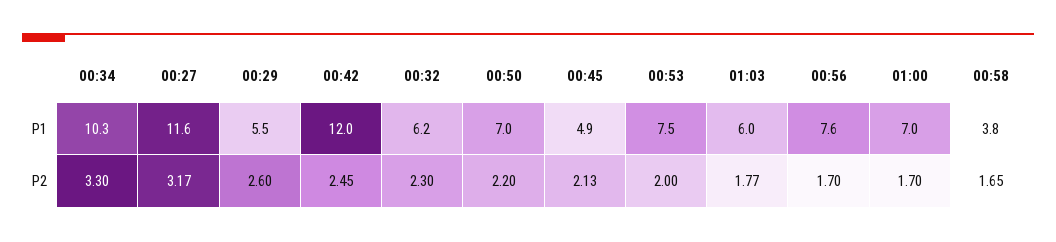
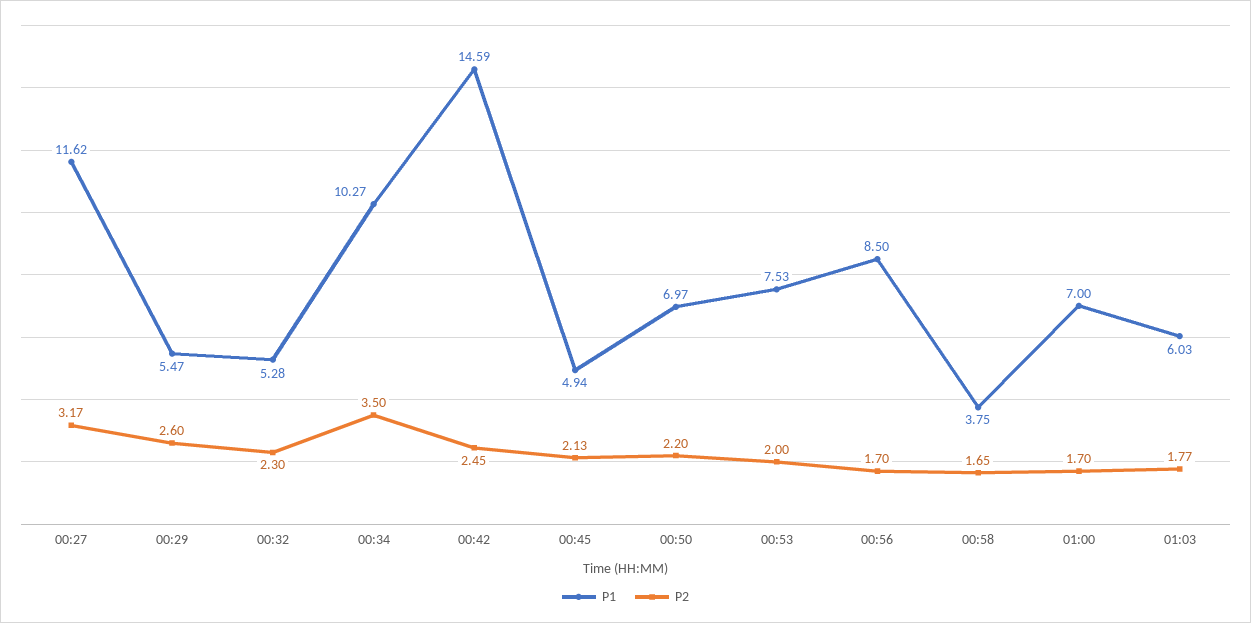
  {
    "P1": {
      "00:34": 10.27,
      "00:27": 11.62,
      "00:29": 5.47,
-     "00:42": 12,
+     "00:42": 14.59,
-     "00:32": 6.2,
+     "00:32": 5.28,
      "00:50": 6.97,
      "00:45": 4.94,
      "00:53": 7.53,
      "01:03": 6.03,
-     "00:56": 7.6,
+     "00:56": 8.5,
      "01:00": 7,
      "00:58": 3.75
    },
    "P2": {
-     "00:34": 3.3,
+     "00:34": 3.5,
      "00:27": 3.17,
      "00:29": 2.6,
      "00:42": 2.45,
      "00:32": 2.3,
      "00:50": 2.2,
      "00:45": 2.13,
      "00:53": 2,
      "01:03": 1.77,
      "00:56": 1.7,
      "01:00": 1.7,
      "00:58": 1.65
    }
  }

